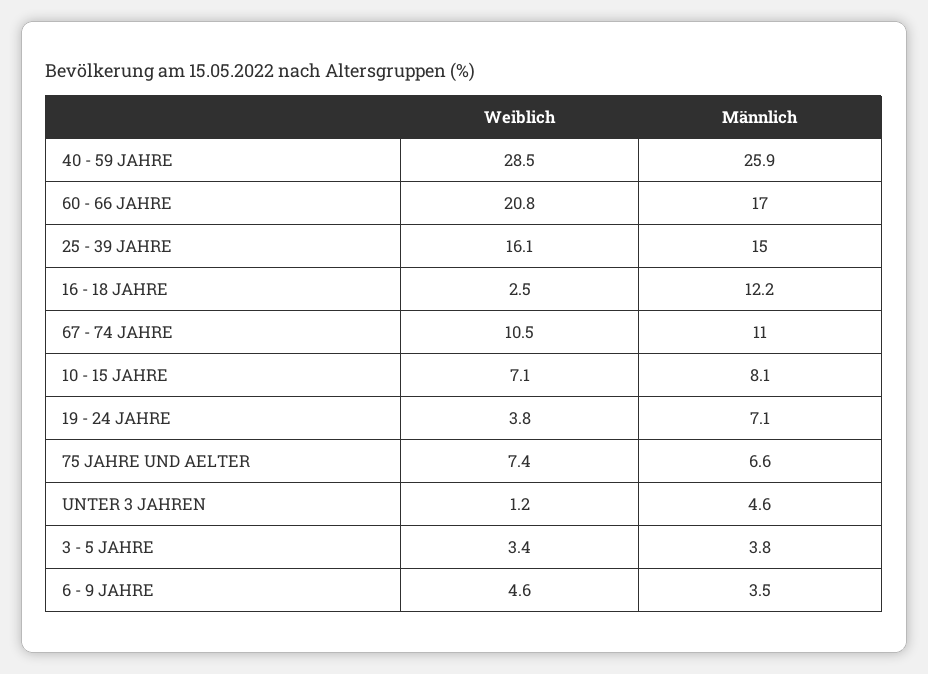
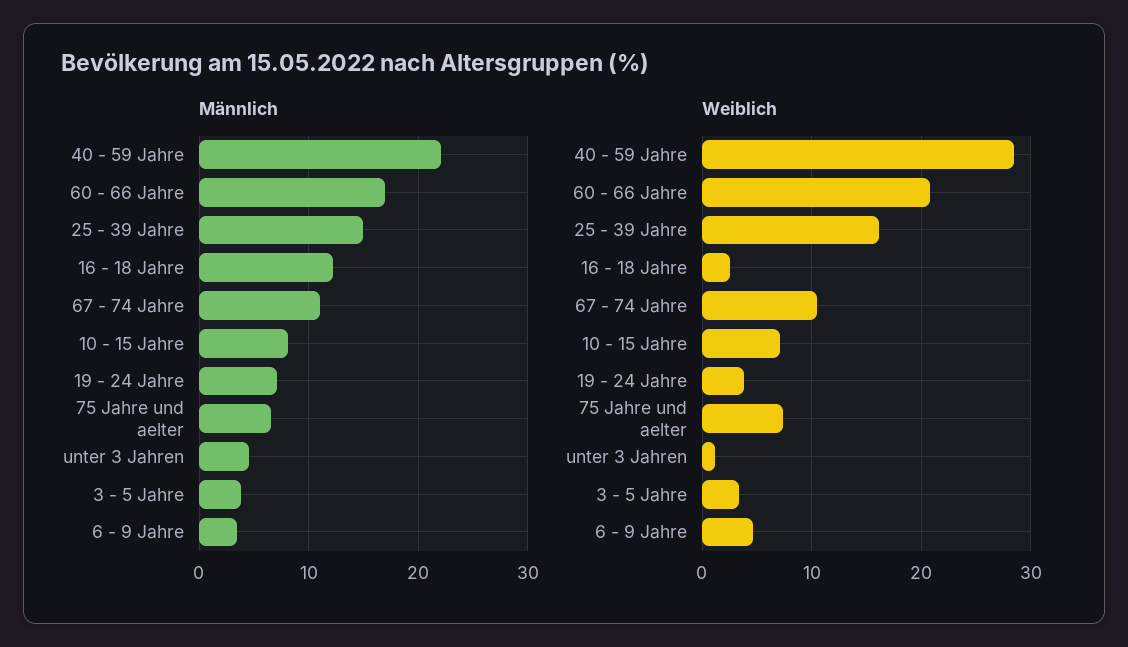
  {
    "Weiblich": {
      "40 - 59 JAHRE": 28.5,
      "60 - 66 JAHRE": 20.8,
      "25 - 39 JAHRE": 16.1,
      "16 - 18 JAHRE": 2.5,
      "67 - 74 JAHRE": 10.5,
      "10 - 15 JAHRE": 7.1,
      "19 - 24 JAHRE": 3.8,
      "75 JAHRE UND AELTER": 7.4,
      "UNTER 3 JAHREN": 1.2,
      "3 - 5 JAHRE": 3.4,
      "6 - 9 JAHRE": 4.6
    },
    "Männlich": {
-     "40 - 59 JAHRE": 25.9,
+     "40 - 59 JAHRE": 22,
      "60 - 66 JAHRE": 17,
      "25 - 39 JAHRE": 15,
      "16 - 18 JAHRE": 12.2,
      "67 - 74 JAHRE": 11,
      "10 - 15 JAHRE": 8.1,
      "19 - 24 JAHRE": 7.1,
      "75 JAHRE UND AELTER": 6.6,
      "UNTER 3 JAHREN": 4.6,
      "3 - 5 JAHRE": 3.8,
      "6 - 9 JAHRE": 3.5
    }
  }

